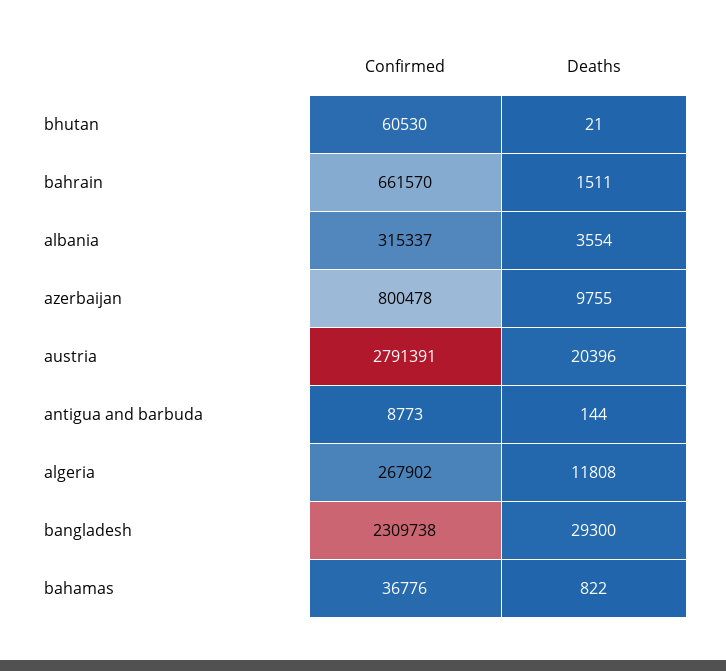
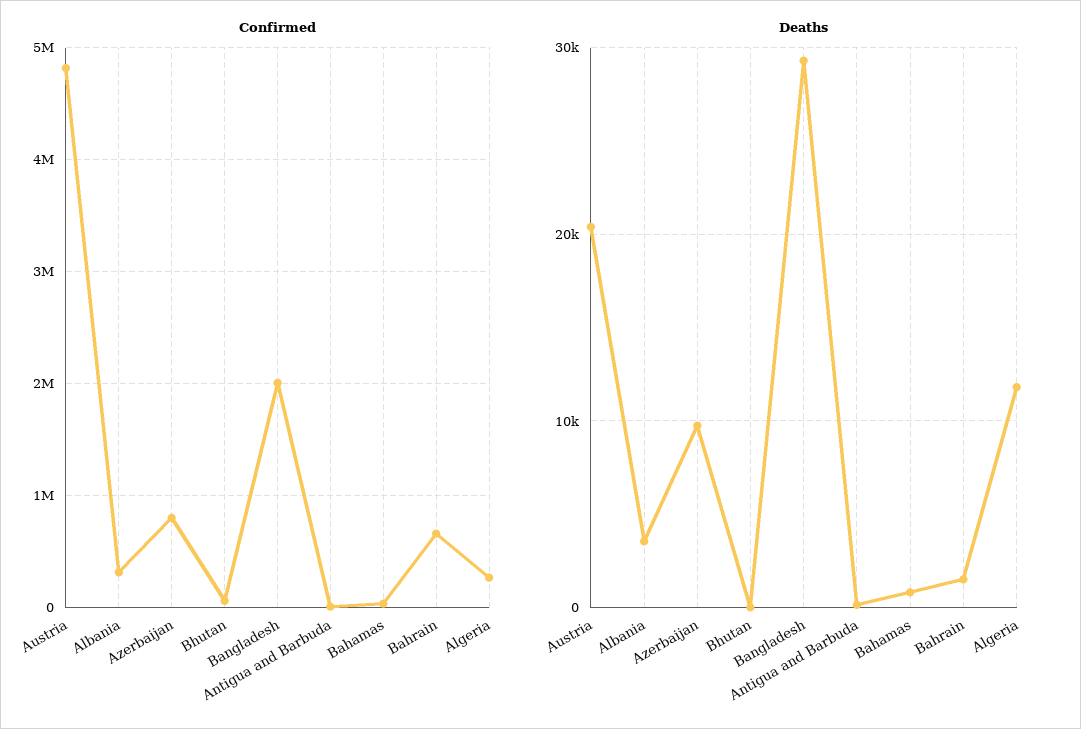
  {
    "Confirmed": {
      "bhutan": 60530,
      "bahrain": 661570,
      "albania": 315337,
      "azerbaijan": 800478,
-     "austria": 2791391,
+     "austria": 4800000,
      "antigua and barbuda": 8773,
      "algeria": 267902,
-     "bangladesh": 2309738,
+     "bangladesh": 2000000,
      "bahamas": 36776
    },
    "Deaths": {
      "bhutan": 21,
      "bahrain": 1511,
      "albania": 3554,
      "azerbaijan": 9755,
      "austria": 20396,
      "antigua and barbuda": 144,
      "algeria": 11808,
      "bangladesh": 29300,
      "bahamas": 822
    }
  }

